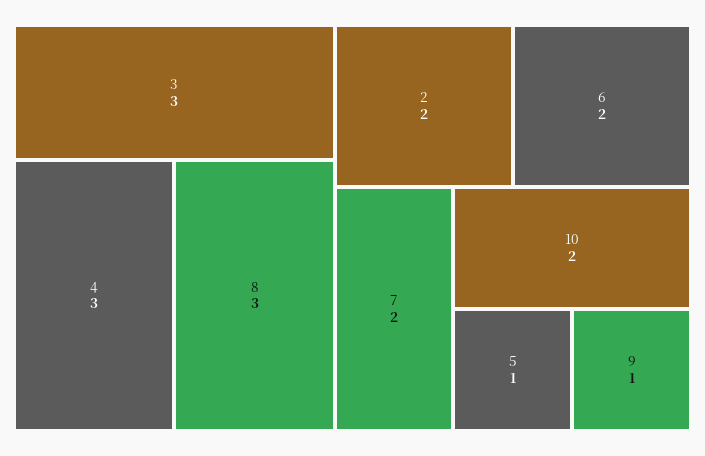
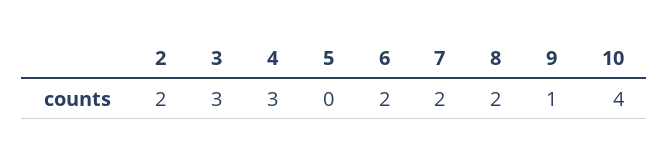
  {
    "3": 3,
    "4": 3,
-   "8": 3,
+   "8": 2,
    "2": 2,
    "6": 2,
    "7": 2,
-   "10": 2,
+   "10": 4,
-   "5": 1,
+   "5": 0,
    "9": 1
  }

